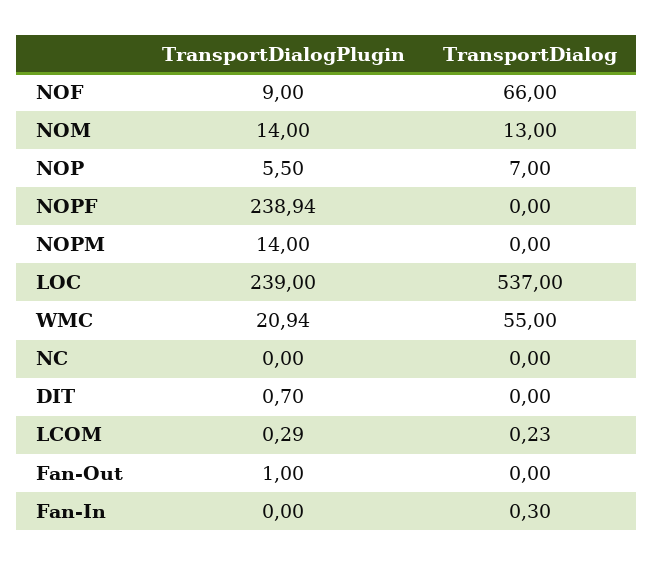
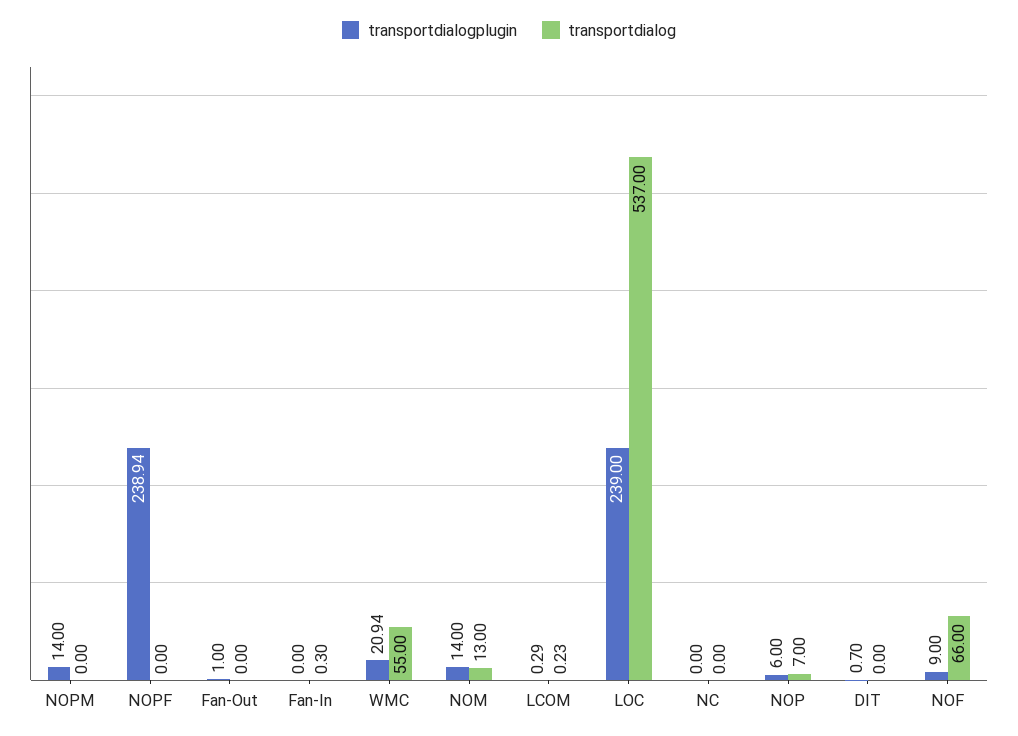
  {
    "TransportDialogPlugin": {
      "NOF": 9,
      "NOM": 14,
-     "NOP": 5.5,
+     "NOP": 6,
      "NOPF": 238.94,
      "NOPM": 14,
      "LOC": 239,
      "WMC": 20.94,
      "NC": 0,
      "DIT": 0.7,
      "LCOM": 0.29,
      "Fan-Out": 1,
      "Fan-In": 0
    },
    "TransportDialog": {
      "NOF": 66,
      "NOM": 13,
      "NOP": 7,
      "NOPF": 0,
      "NOPM": 0,
      "LOC": 537,
      "WMC": 55,
      "NC": 0,
      "DIT": 0,
      "LCOM": 0.23,
      "Fan-Out": 0,
      "Fan-In": 0.3
    }
  }

